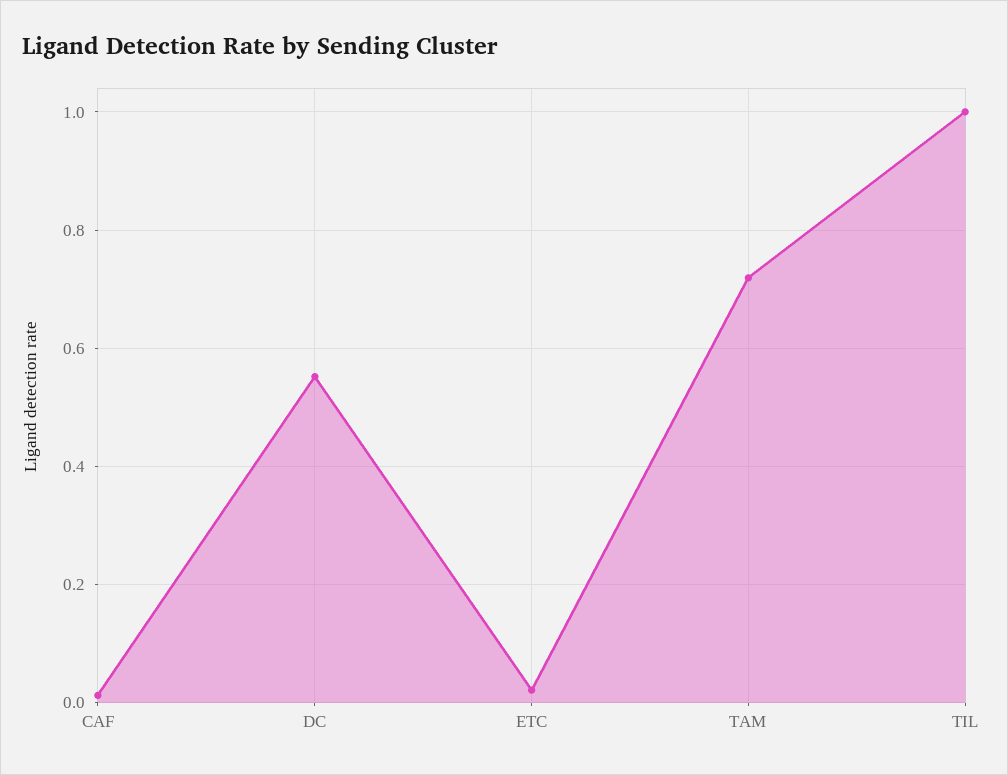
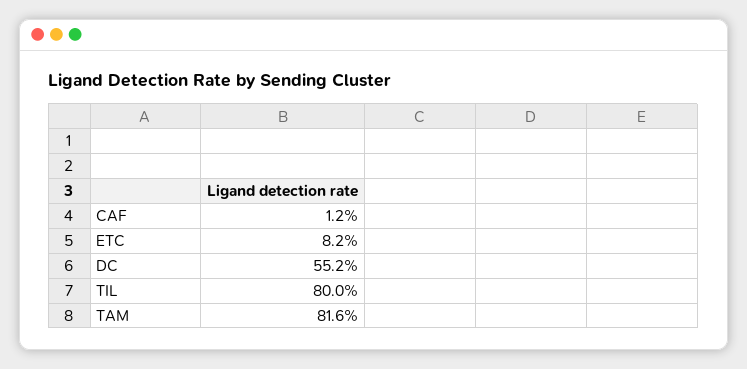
  {
    "CAF": 0.012,
    "DC": 0.552,
-   "ETC": 0.02,
+   "ETC": 0.082,
-   "TAM": 0.72,
+   "TAM": 0.816,
-   "TIL": 1
+   "TIL": 0.8
  }

